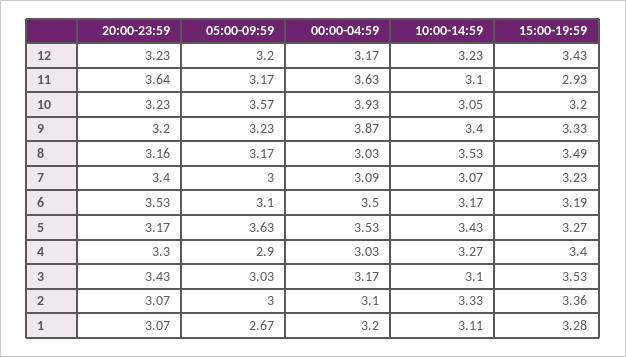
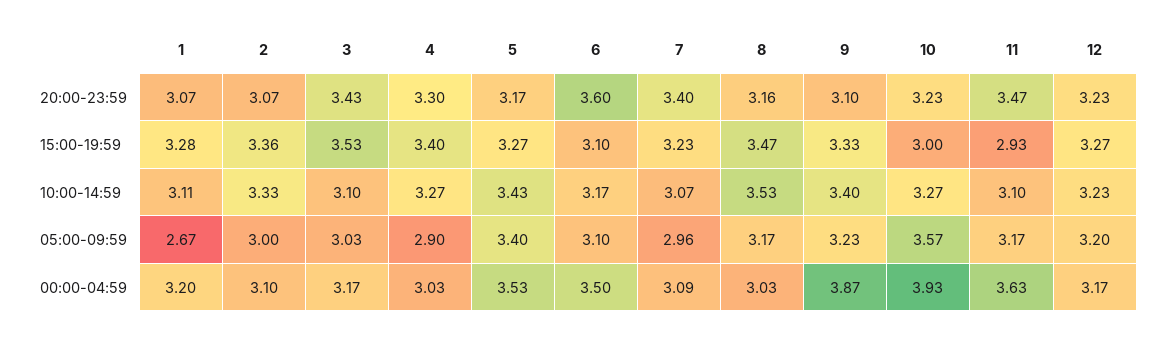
  {
    "20:00-23:59": {
      "12": 3.23,
-     "11": 3.64,
+     "11": 3.47,
      "10": 3.23,
-     "9": 3.2,
+     "9": 3.1,
      "8": 3.16,
      "7": 3.4,
-     "6": 3.53,
+     "6": 3.6,
      "5": 3.17,
      "4": 3.3,
      "3": 3.43,
      "2": 3.07,
      "1": 3.07
    },
    "05:00-09:59": {
      "12": 3.2,
      "11": 3.17,
      "10": 3.57,
      "9": 3.23,
      "8": 3.17,
-     "7": 3,
+     "7": 2.96,
      "6": 3.1,
-     "5": 3.63,
+     "5": 3.4,
      "4": 2.9,
      "3": 3.03,
      "2": 3,
      "1": 2.67
    },
    "00:00-04:59": {
      "12": 3.17,
      "11": 3.63,
      "10": 3.93,
      "9": 3.87,
      "8": 3.03,
      "7": 3.09,
      "6": 3.5,
      "5": 3.53,
      "4": 3.03,
      "3": 3.17,
      "2": 3.1,
      "1": 3.2
    },
    "10:00-14:59": {
      "12": 3.23,
      "11": 3.1,
-     "10": 3.05,
+     "10": 3.27,
      "9": 3.4,
      "8": 3.53,
      "7": 3.07,
      "6": 3.17,
      "5": 3.43,
      "4": 3.27,
      "3": 3.1,
      "2": 3.33,
      "1": 3.11
    },
    "15:00-19:59": {
-     "12": 3.43,
+     "12": 3.27,
      "11": 2.93,
-     "10": 3.2,
+     "10": 3,
      "9": 3.33,
-     "8": 3.49,
+     "8": 3.47,
      "7": 3.23,
-     "6": 3.19,
+     "6": 3.1,
      "5": 3.27,
      "4": 3.4,
      "3": 3.53,
      "2": 3.36,
      "1": 3.28
    }
  }

